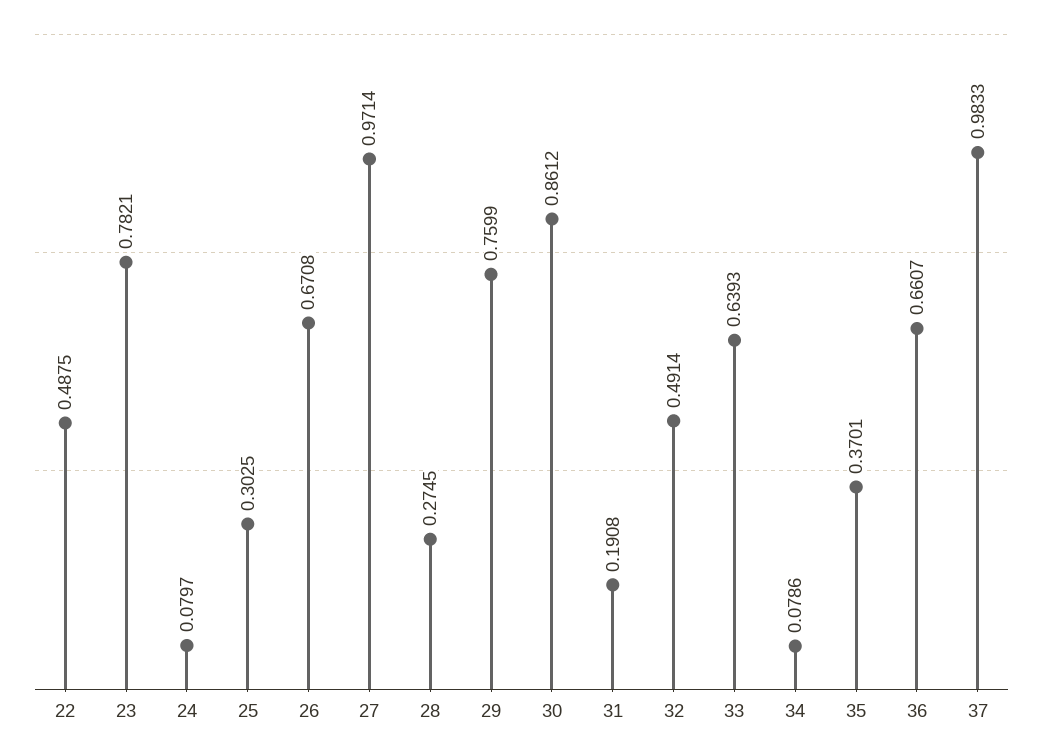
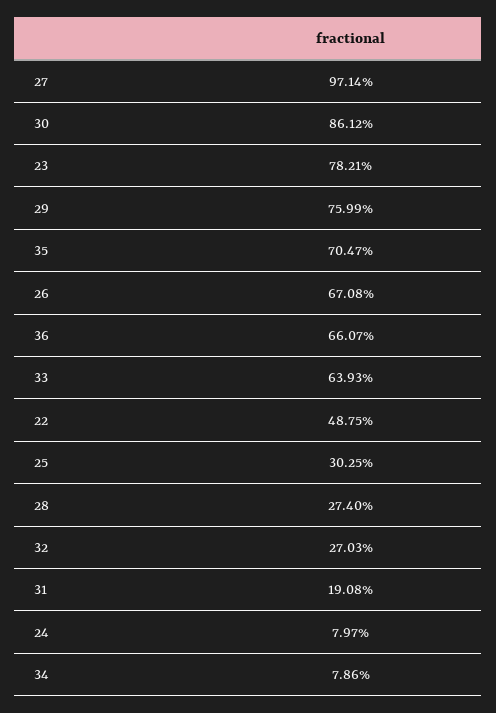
  {
    "22": 0.4875,
    "23": 0.7821,
    "24": 0.0797,
    "25": 0.3025,
    "26": 0.6708,
    "27": 0.9714,
-   "28": 0.2745,
+   "28": 0.274,
    "29": 0.7599,
    "30": 0.8612,
    "31": 0.1908,
-   "32": 0.4914,
+   "32": 0.2703,
    "33": 0.6393,
    "34": 0.0786,
-   "35": 0.3701,
+   "35": 0.7047,
-   "36": 0.6607,
+   "36": 0.6607
-   "37": 0.9833
  }

